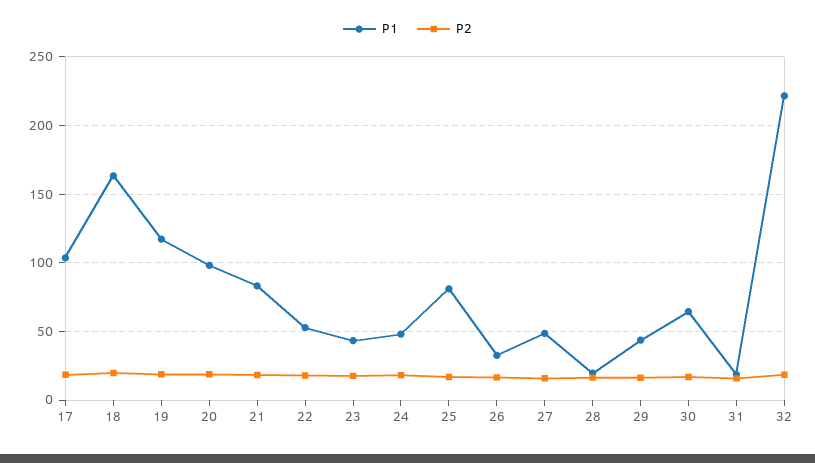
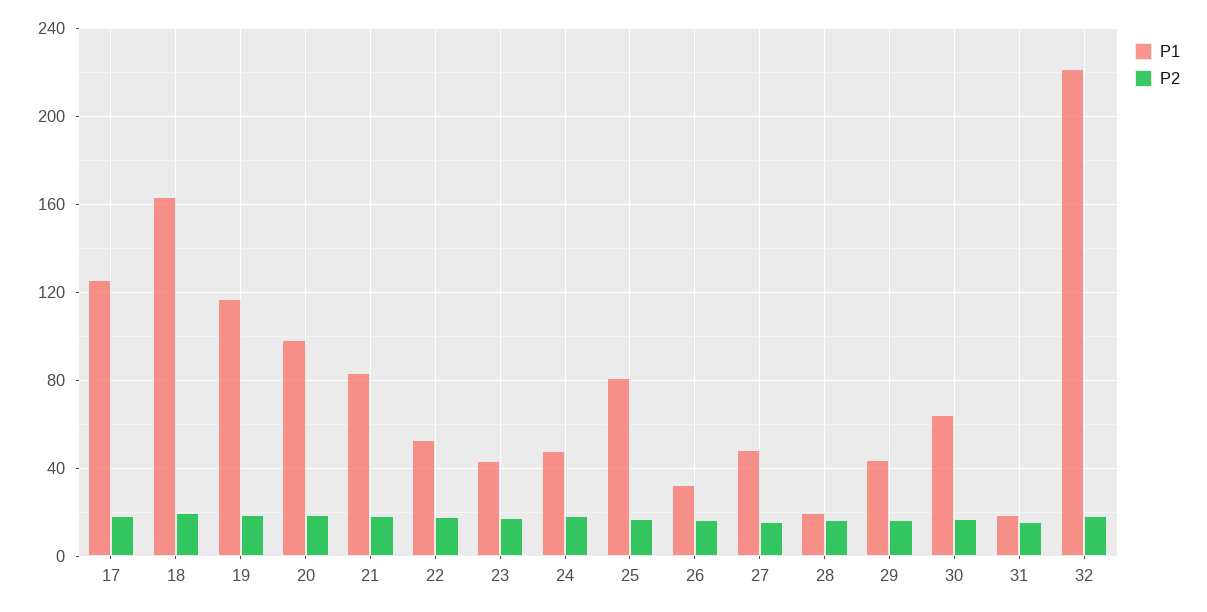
  {
    "P1": {
-     "17": 105,
+     "17": 125,
      "18": 165,
      "19": 115,
      "20": 100,
      "21": 85,
      "22": 55,
      "23": 45,
      "24": 50,
      "25": 80,
      "26": 35,
      "27": 50,
      "28": 20,
      "29": 45,
      "30": 65,
      "31": 20,
      "32": 220
    },
    "P2": {
      "17": 20,
      "18": 20,
      "19": 20,
      "20": 20,
      "21": 20,
      "22": 20,
      "23": 20,
      "24": 20,
      "25": 15,
      "26": 15,
      "27": 15,
      "28": 15,
      "29": 15,
      "30": 15,
      "31": 15,
      "32": 20
    }
  }

